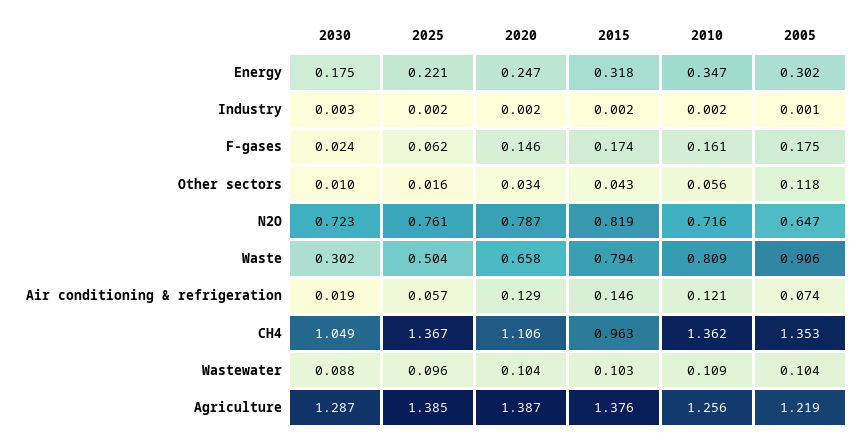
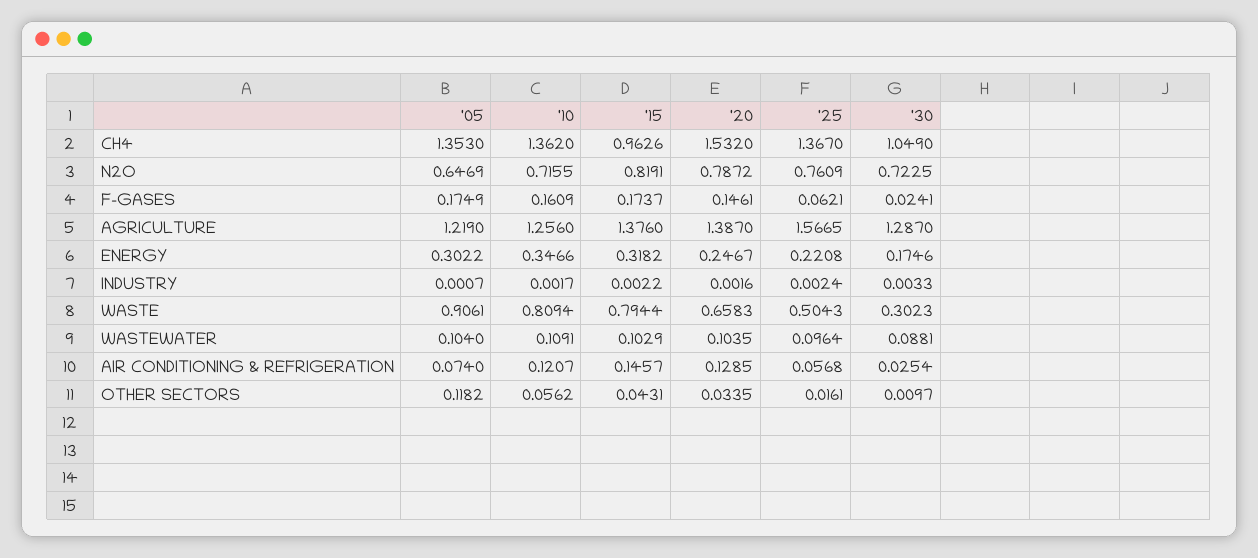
  {
    "2030": {
      "Energy": 0.1746,
      "Industry": 0.0033,
      "F-gases": 0.0241,
      "Other sectors": 0.0097,
      "N2O": 0.7225,
      "Waste": 0.3023,
-     "Air conditioning & refrigeration": 0.019,
+     "Air conditioning & refrigeration": 0.0254,
      "CH4": 1.049,
      "Wastewater": 0.0881,
      "Agriculture": 1.287
    },
    "2025": {
      "Energy": 0.2208,
      "Industry": 0.0024,
      "F-gases": 0.0621,
      "Other sectors": 0.0161,
      "N2O": 0.7609,
      "Waste": 0.5043,
      "Air conditioning & refrigeration": 0.0568,
      "CH4": 1.367,
      "Wastewater": 0.0964,
-     "Agriculture": 1.385
+     "Agriculture": 1.5665
    },
    "2020": {
      "Energy": 0.2467,
      "Industry": 0.0016,
      "F-gases": 0.1461,
      "Other sectors": 0.0335,
      "N2O": 0.7872,
      "Waste": 0.6583,
      "Air conditioning & refrigeration": 0.1285,
-     "CH4": 1.106,
+     "CH4": 1.532,
      "Wastewater": 0.1035,
      "Agriculture": 1.387
    },
    "2015": {
      "Energy": 0.3182,
      "Industry": 0.0022,
      "F-gases": 0.1737,
      "Other sectors": 0.0431,
      "N2O": 0.8191,
      "Waste": 0.7944,
      "Air conditioning & refrigeration": 0.1457,
      "CH4": 0.9626,
      "Wastewater": 0.1029,
      "Agriculture": 1.376
    },
    "2010": {
      "Energy": 0.3466,
      "Industry": 0.0017,
      "F-gases": 0.1609,
      "Other sectors": 0.0562,
      "N2O": 0.7155,
      "Waste": 0.8094,
      "Air conditioning & refrigeration": 0.1207,
      "CH4": 1.362,
      "Wastewater": 0.1091,
      "Agriculture": 1.256
    },
    "2005": {
      "Energy": 0.3022,
      "Industry": 0.0007,
      "F-gases": 0.1749,
      "Other sectors": 0.1182,
      "N2O": 0.6469,
      "Waste": 0.9061,
      "Air conditioning & refrigeration": 0.074,
      "CH4": 1.353,
      "Wastewater": 0.104,
      "Agriculture": 1.219
    }
  }

